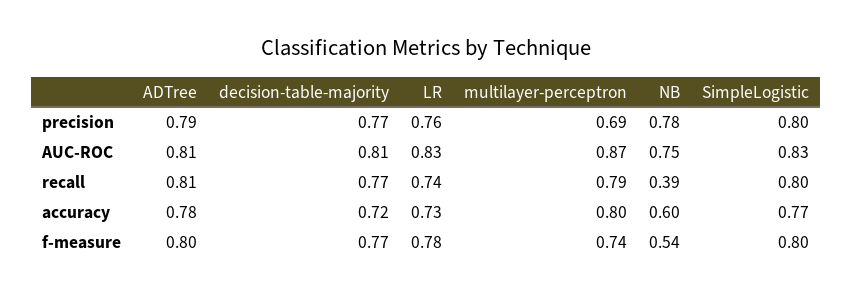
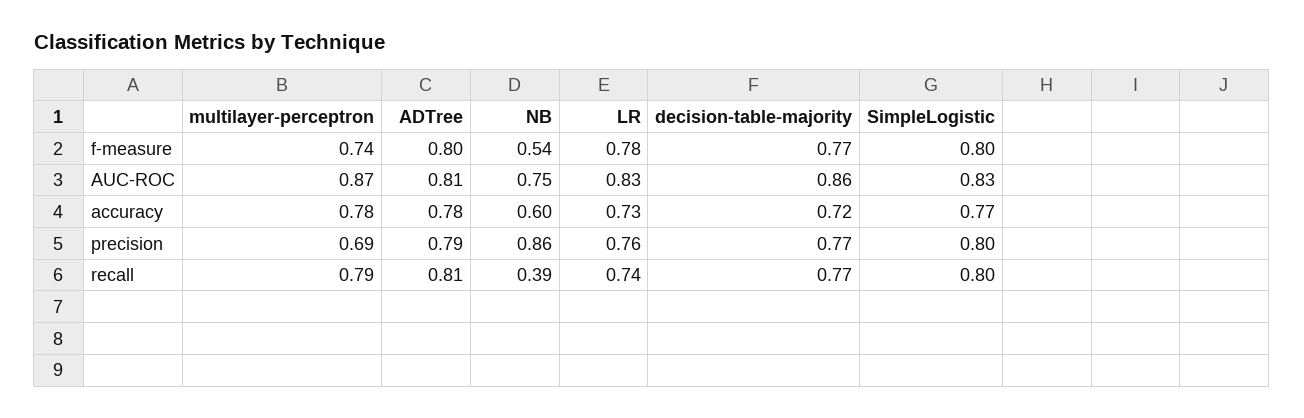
  {
    "ADTree": {
      "precision": 0.79,
      "AUC-ROC": 0.81,
      "recall": 0.81,
      "accuracy": 0.78,
      "f-measure": 0.8
    },
    "decision-table-majority": {
      "precision": 0.77,
-     "AUC-ROC": 0.81,
+     "AUC-ROC": 0.86,
      "recall": 0.77,
      "accuracy": 0.72,
      "f-measure": 0.77
    },
    "LR": {
      "precision": 0.76,
      "AUC-ROC": 0.83,
      "recall": 0.74,
      "accuracy": 0.73,
      "f-measure": 0.78
    },
    "multilayer-perceptron": {
      "precision": 0.69,
      "AUC-ROC": 0.87,
      "recall": 0.79,
-     "accuracy": 0.8,
+     "accuracy": 0.78,
      "f-measure": 0.74
    },
    "NB": {
-     "precision": 0.78,
+     "precision": 0.86,
      "AUC-ROC": 0.75,
      "recall": 0.39,
      "accuracy": 0.6,
      "f-measure": 0.54
    },
    "SimpleLogistic": {
      "precision": 0.8,
      "AUC-ROC": 0.83,
      "recall": 0.8,
      "accuracy": 0.77,
      "f-measure": 0.8
    }
  }

